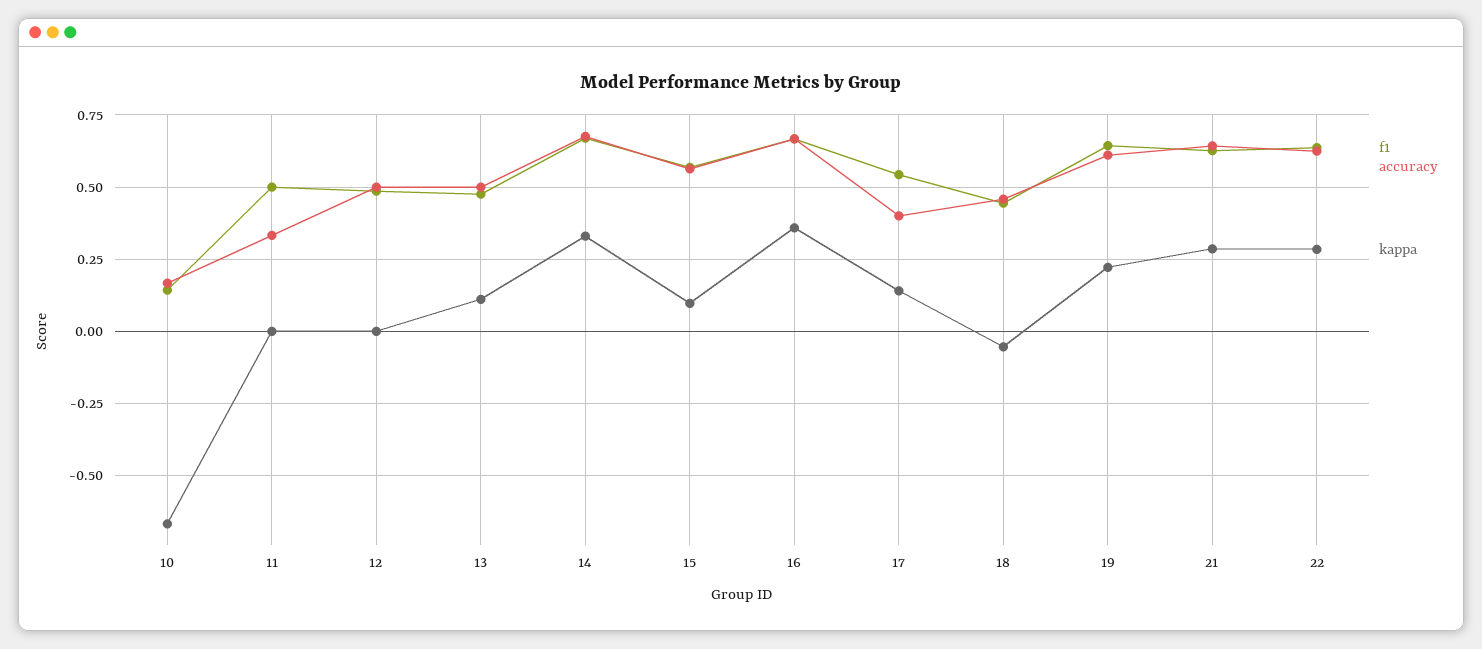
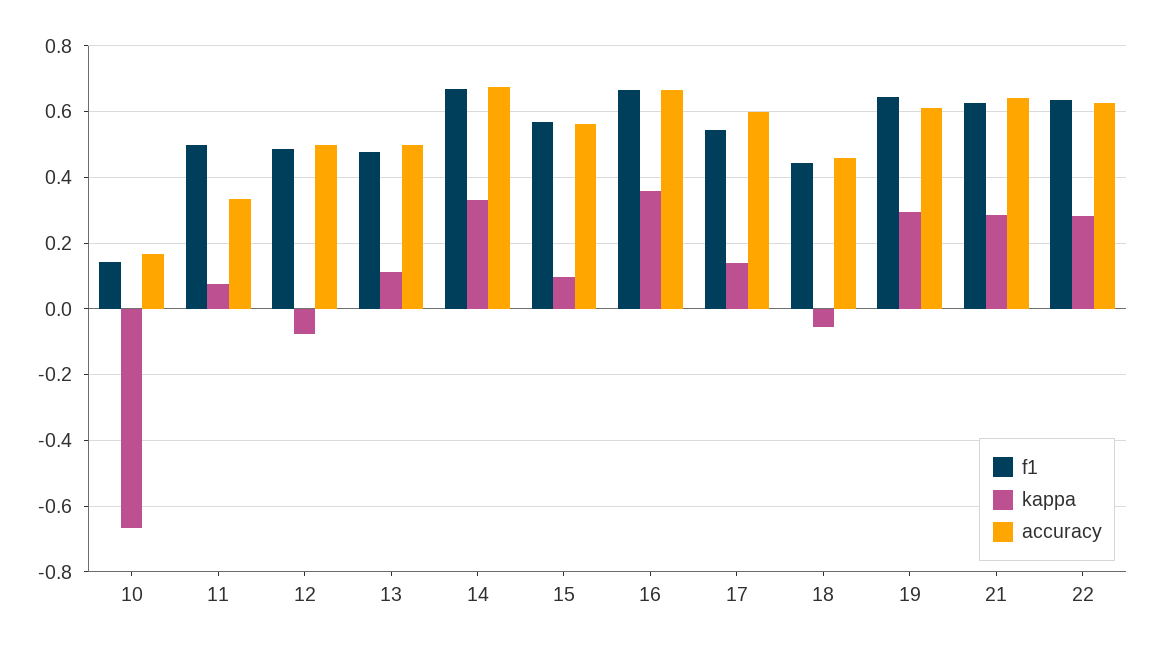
  {
    "f1": {
      "10": 0.14,
      "11": 0.5,
      "12": 0.48,
      "13": 0.48,
      "14": 0.68,
      "15": 0.56,
      "16": 0.66,
      "17": 0.54,
      "18": 0.44,
      "19": 0.64,
      "21": 0.62,
      "22": 0.64
    },
    "accuracy": {
      "10": 0.16,
      "11": 0.34,
      "12": 0.5,
      "13": 0.5,
      "14": 0.68,
      "15": 0.56,
      "16": 0.66,
-     "17": 0.4,
+     "17": 0.6,
      "18": 0.46,
      "19": 0.62,
      "21": 0.64,
      "22": 0.62
    },
    "kappa": {
      "10": -0.66,
-     "11": 0,
+     "11": 0.08,
-     "12": 0,
+     "12": -0.08,
      "13": 0.12,
      "14": 0.34,
      "15": 0.1,
      "16": 0.36,
      "17": 0.14,
      "18": -0.06,
-     "19": 0.225,
+     "19": 0.3,
      "21": 0.28,
      "22": 0.28
    }
  }

